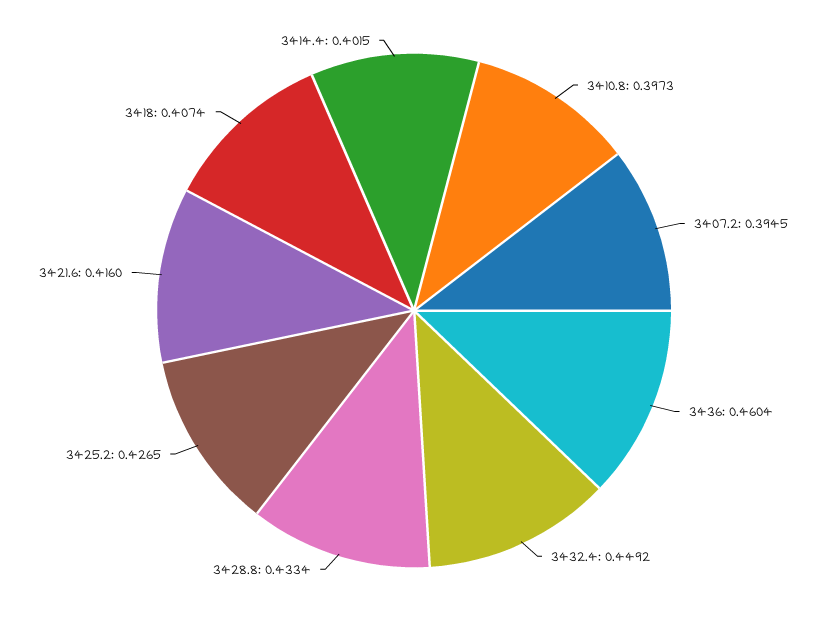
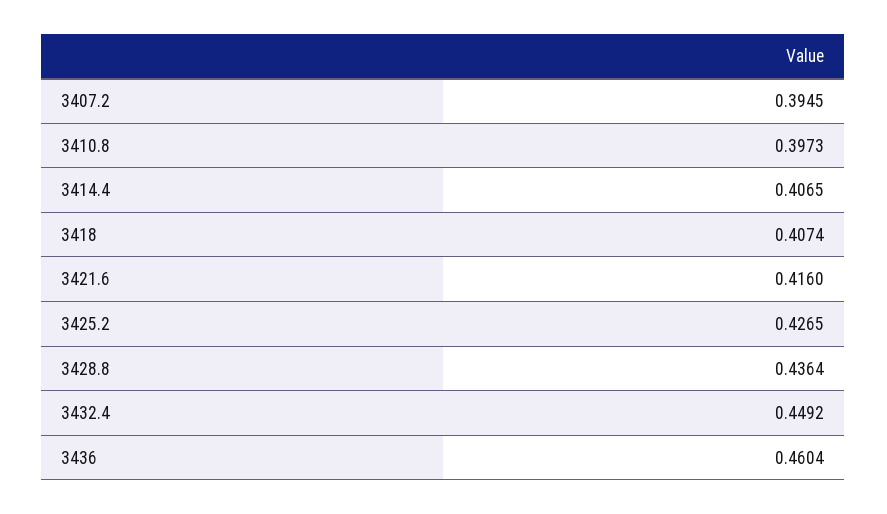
  {
    "3410.8": 0.3973,
    "3407.2": 0.3945,
    "3436": 0.4604,
    "3432.4": 0.4492,
-   "3428.8": 0.4334,
+   "3428.8": 0.4364,
    "3425.2": 0.4265,
    "3421.6": 0.416,
    "3418": 0.4074,
-   "3414.4": 0.4015
+   "3414.4": 0.4065
  }

